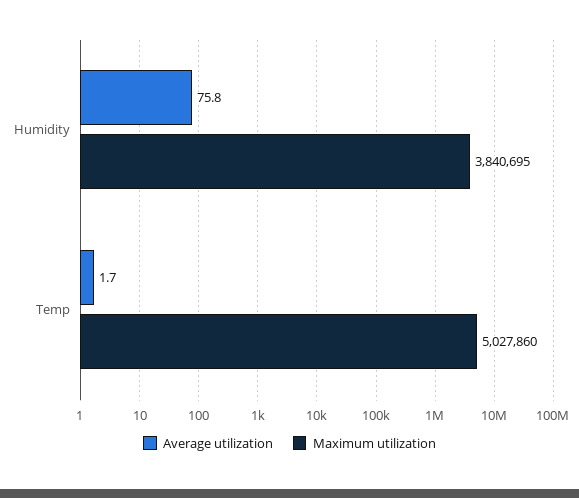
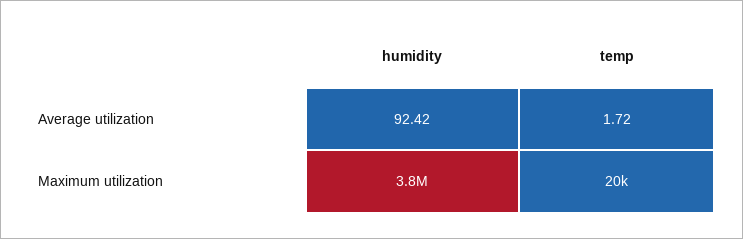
  {
    "Average utilization": {
-     "Humidity": 75.8,
+     "Humidity": 92.42,
      "Temp": 1.72
    },
    "Maximum utilization": {
      "Humidity": 3840695,
-     "Temp": 5027860
+     "Temp": 20000
    }
  }

